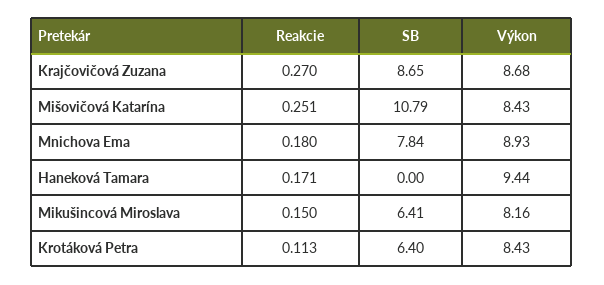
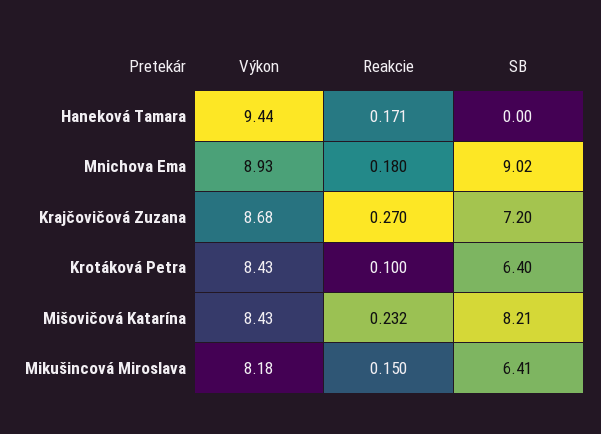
  {
    "Reakcie": {
      "Krajčovičová Zuzana": 0.27,
-     "Mišovičová Katarína": 0.251,
+     "Mišovičová Katarína": 0.232,
      "Mnichova Ema": 0.18,
      "Haneková Tamara": 0.171,
      "Mikušincová Miroslava": 0.15,
-     "Krotáková Petra": 0.113
+     "Krotáková Petra": 0.1
    },
    "SB": {
-     "Krajčovičová Zuzana": 8.65,
+     "Krajčovičová Zuzana": 7.2,
-     "Mišovičová Katarína": 10.79,
+     "Mišovičová Katarína": 8.21,
-     "Mnichova Ema": 7.84,
+     "Mnichova Ema": 9.02,
      "Haneková Tamara": 0,
      "Mikušincová Miroslava": 6.41,
      "Krotáková Petra": 6.4
    },
    "Výkon": {
      "Krajčovičová Zuzana": 8.68,
      "Mišovičová Katarína": 8.43,
      "Mnichova Ema": 8.93,
      "Haneková Tamara": 9.44,
-     "Mikušincová Miroslava": 8.16,
+     "Mikušincová Miroslava": 8.18,
      "Krotáková Petra": 8.43
    }
  }

